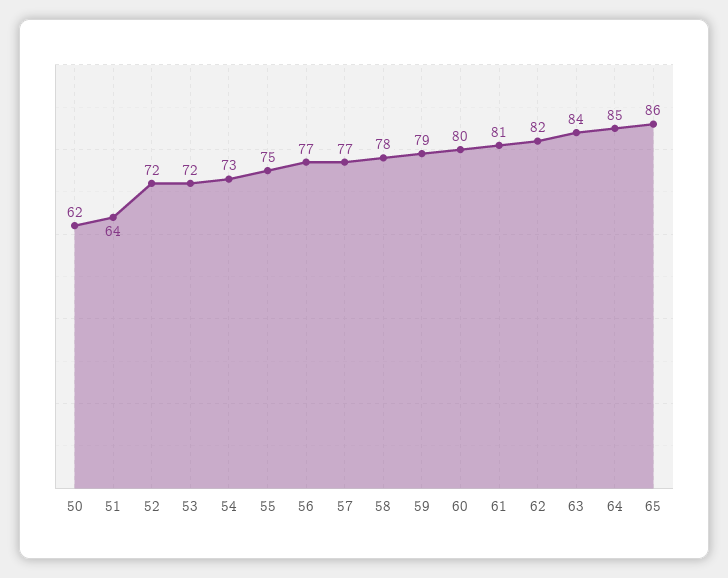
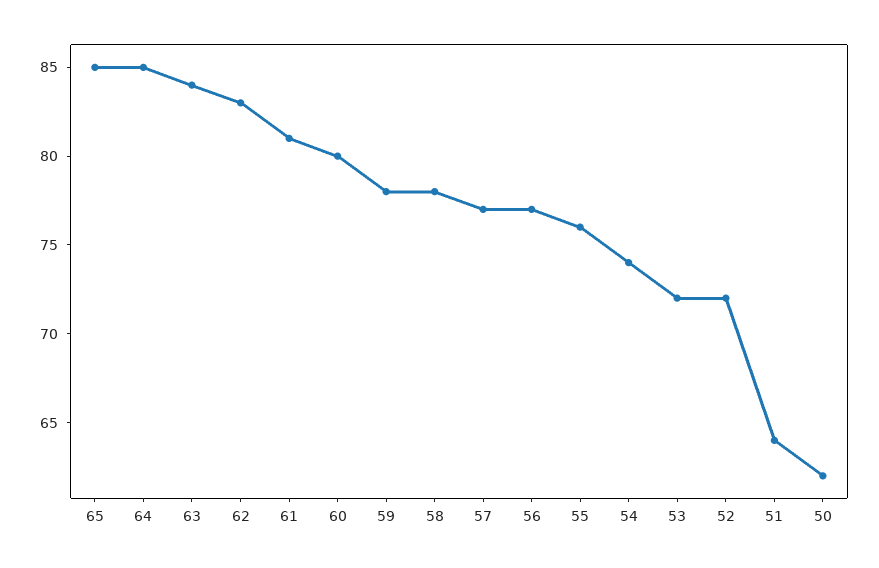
  {
    "50": 62,
    "51": 64,
    "52": 72,
    "53": 72,
-   "54": 73,
+   "54": 74,
-   "55": 75,
+   "55": 76,
    "56": 77,
    "57": 77,
    "58": 78,
-   "59": 79,
+   "59": 78,
    "60": 80,
    "61": 81,
-   "62": 82,
+   "62": 83,
    "63": 84,
    "64": 85,
-   "65": 86
+   "65": 85
  }

